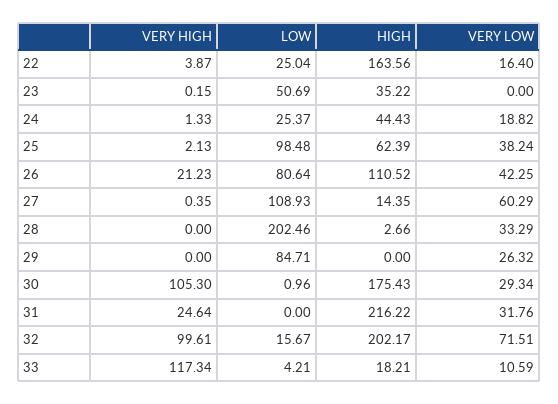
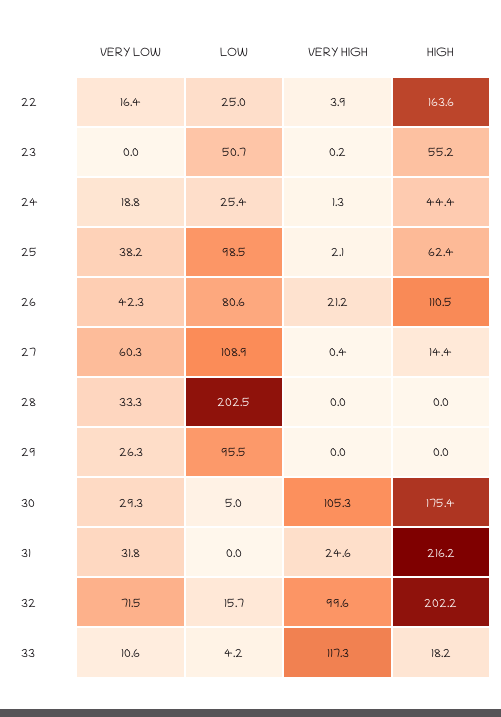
  {
    "VERY HIGH": {
      "22": 3.87,
      "23": 0.15,
      "24": 1.33,
      "25": 2.13,
      "26": 21.23,
      "27": 0.35,
      "28": 0,
      "29": 0,
      "30": 105.3,
      "31": 24.64,
      "32": 99.61,
      "33": 117.34
    },
    "LOW": {
      "22": 25.04,
      "23": 50.69,
      "24": 25.37,
      "25": 98.48,
      "26": 80.64,
      "27": 108.93,
      "28": 202.46,
-     "29": 84.71,
+     "29": 95.5,
-     "30": 0.96,
+     "30": 5,
      "31": 0,
      "32": 15.67,
      "33": 4.21
    },
    "HIGH": {
      "22": 163.56,
-     "23": 35.22,
+     "23": 55.2,
      "24": 44.43,
      "25": 62.39,
      "26": 110.52,
      "27": 14.35,
-     "28": 2.66,
+     "28": 0,
      "29": 0,
      "30": 175.43,
      "31": 216.22,
      "32": 202.17,
      "33": 18.21
    },
    "VERY LOW": {
      "22": 16.4,
      "23": 0,
      "24": 18.82,
      "25": 38.24,
      "26": 42.25,
      "27": 60.29,
      "28": 33.29,
      "29": 26.32,
      "30": 29.34,
      "31": 31.76,
      "32": 71.51,
      "33": 10.59
    }
  }

